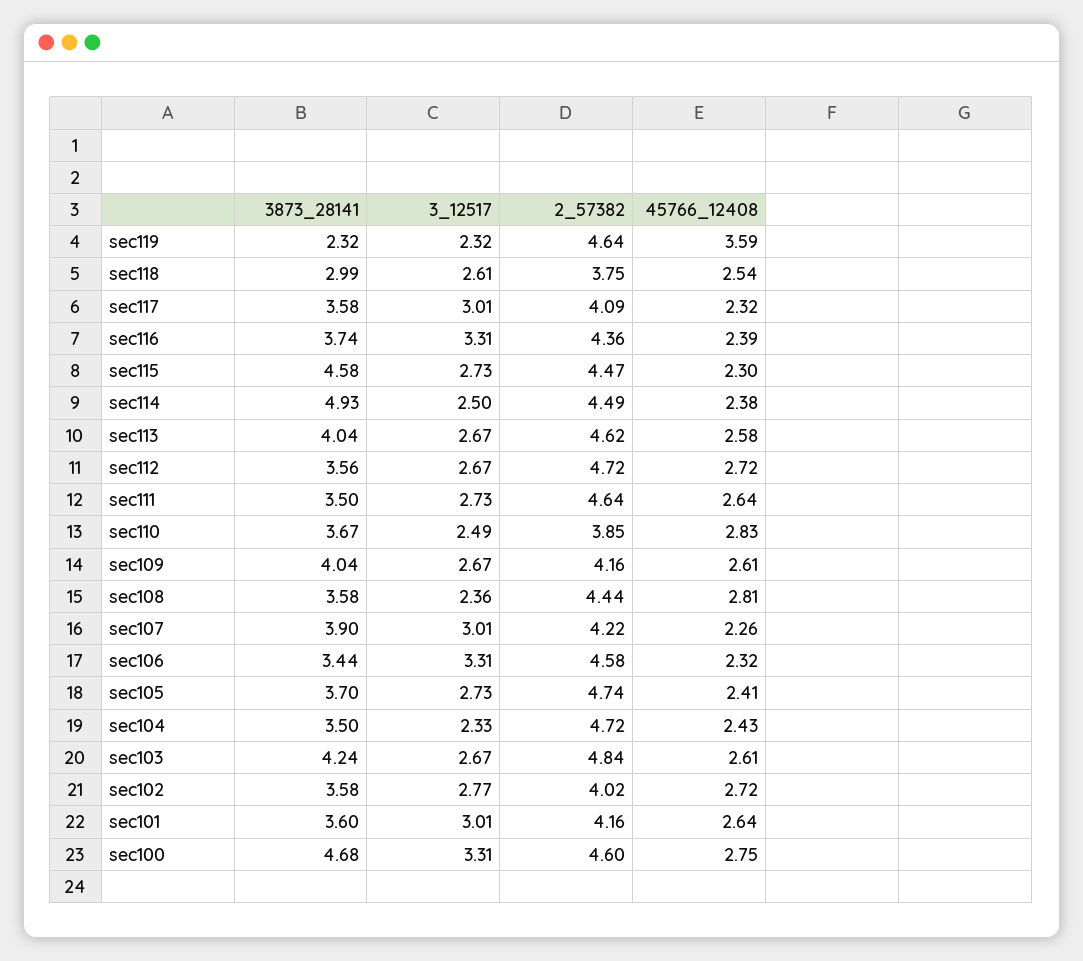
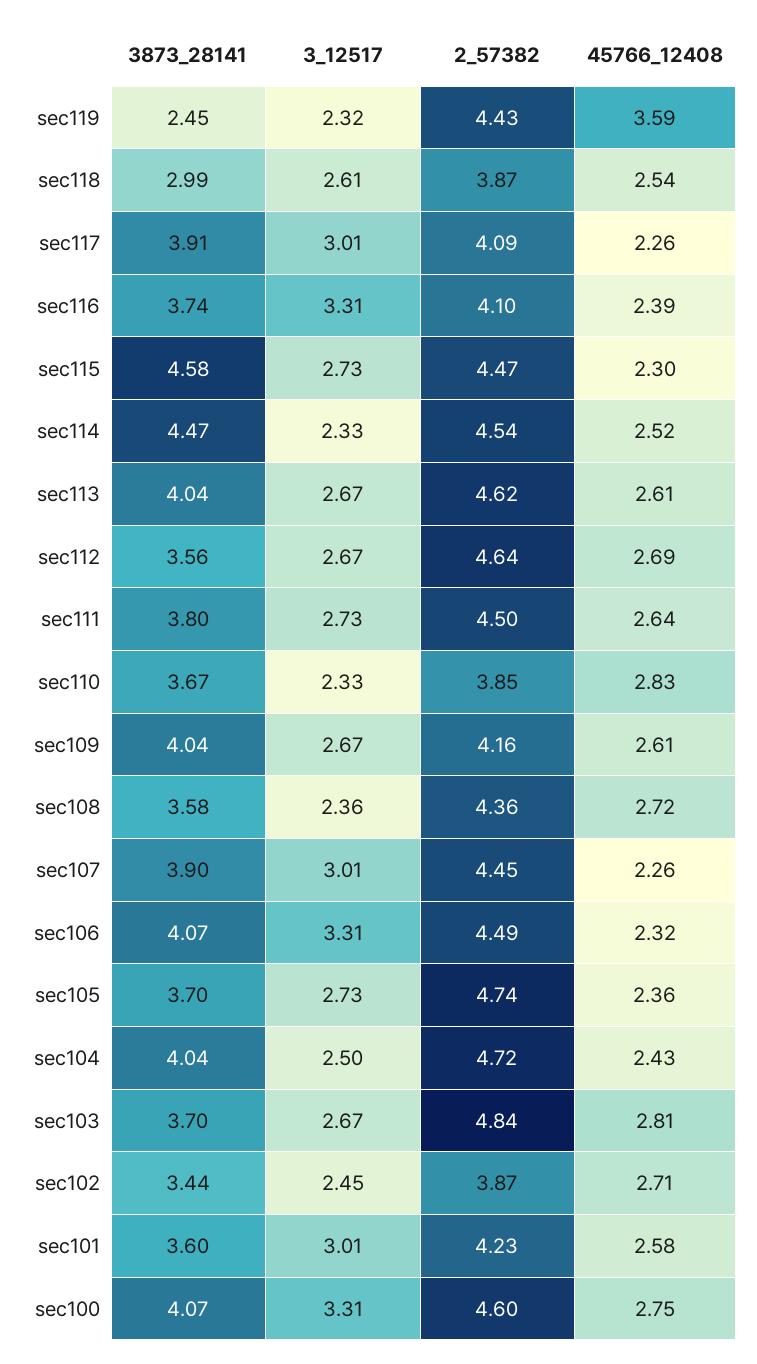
  {
    "3873_28141": {
-     "sec119": 2.32,
+     "sec119": 2.45,
      "sec118": 2.99,
-     "sec117": 3.58,
+     "sec117": 3.91,
      "sec116": 3.74,
      "sec115": 4.58,
-     "sec114": 4.93,
+     "sec114": 4.47,
      "sec113": 4.04,
      "sec112": 3.56,
-     "sec111": 3.5,
+     "sec111": 3.8,
      "sec110": 3.67,
      "sec109": 4.04,
      "sec108": 3.58,
      "sec107": 3.9,
-     "sec106": 3.44,
+     "sec106": 4.07,
      "sec105": 3.7,
-     "sec104": 3.5,
+     "sec104": 4.04,
-     "sec103": 4.24,
+     "sec103": 3.7,
-     "sec102": 3.58,
+     "sec102": 3.44,
      "sec101": 3.6,
-     "sec100": 4.68
+     "sec100": 4.07
    },
    "3_12517": {
      "sec119": 2.32,
      "sec118": 2.61,
      "sec117": 3.01,
      "sec116": 3.31,
      "sec115": 2.73,
-     "sec114": 2.5,
+     "sec114": 2.33,
      "sec113": 2.67,
      "sec112": 2.67,
      "sec111": 2.73,
-     "sec110": 2.49,
+     "sec110": 2.33,
      "sec109": 2.67,
      "sec108": 2.36,
      "sec107": 3.01,
      "sec106": 3.31,
      "sec105": 2.73,
-     "sec104": 2.33,
+     "sec104": 2.5,
      "sec103": 2.67,
-     "sec102": 2.77,
+     "sec102": 2.45,
      "sec101": 3.01,
      "sec100": 3.31
    },
    "2_57382": {
-     "sec119": 4.64,
+     "sec119": 4.43,
-     "sec118": 3.75,
+     "sec118": 3.87,
      "sec117": 4.09,
-     "sec116": 4.36,
+     "sec116": 4.1,
      "sec115": 4.47,
-     "sec114": 4.49,
+     "sec114": 4.54,
      "sec113": 4.62,
-     "sec112": 4.72,
+     "sec112": 4.64,
-     "sec111": 4.64,
+     "sec111": 4.5,
      "sec110": 3.85,
      "sec109": 4.16,
-     "sec108": 4.44,
+     "sec108": 4.36,
-     "sec107": 4.22,
+     "sec107": 4.45,
-     "sec106": 4.58,
+     "sec106": 4.49,
      "sec105": 4.74,
      "sec104": 4.72,
      "sec103": 4.84,
-     "sec102": 4.02,
+     "sec102": 3.87,
-     "sec101": 4.16,
+     "sec101": 4.23,
      "sec100": 4.6
    },
    "45766_12408": {
      "sec119": 3.59,
      "sec118": 2.54,
-     "sec117": 2.32,
+     "sec117": 2.26,
      "sec116": 2.39,
      "sec115": 2.3,
-     "sec114": 2.38,
+     "sec114": 2.52,
-     "sec113": 2.58,
+     "sec113": 2.61,
-     "sec112": 2.72,
+     "sec112": 2.69,
      "sec111": 2.64,
      "sec110": 2.83,
      "sec109": 2.61,
-     "sec108": 2.81,
+     "sec108": 2.72,
      "sec107": 2.26,
      "sec106": 2.32,
-     "sec105": 2.41,
+     "sec105": 2.36,
      "sec104": 2.43,
-     "sec103": 2.61,
+     "sec103": 2.81,
-     "sec102": 2.72,
+     "sec102": 2.71,
-     "sec101": 2.64,
+     "sec101": 2.58,
      "sec100": 2.75
    }
  }

